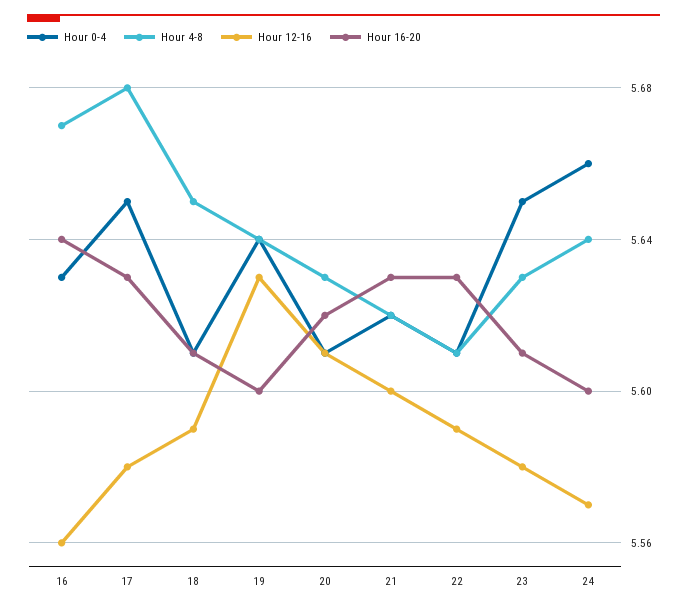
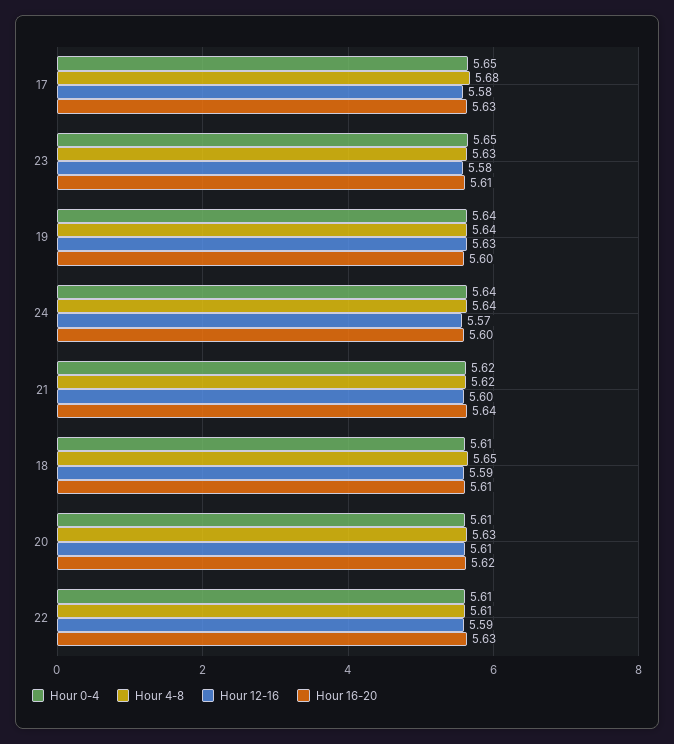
  {
    "Hour 0-4": {
-     "16": 5.63,
      "17": 5.65,
      "18": 5.61,
      "19": 5.64,
      "20": 5.61,
      "21": 5.62,
      "22": 5.61,
      "23": 5.65,
-     "24": 5.66
+     "24": 5.64
    },
    "Hour 4-8": {
-     "16": 5.67,
      "17": 5.68,
      "18": 5.65,
      "19": 5.64,
      "20": 5.63,
      "21": 5.62,
      "22": 5.61,
      "23": 5.63,
      "24": 5.64
    },
    "Hour 12-16": {
-     "16": 5.56,
      "17": 5.58,
      "18": 5.59,
      "19": 5.63,
      "20": 5.61,
      "21": 5.6,
      "22": 5.59,
      "23": 5.58,
      "24": 5.57
    },
    "Hour 16-20": {
-     "16": 5.64,
      "17": 5.63,
      "18": 5.61,
      "19": 5.6,
      "20": 5.62,
-     "21": 5.63,
+     "21": 5.64,
      "22": 5.63,
      "23": 5.61,
      "24": 5.6
    }
  }

